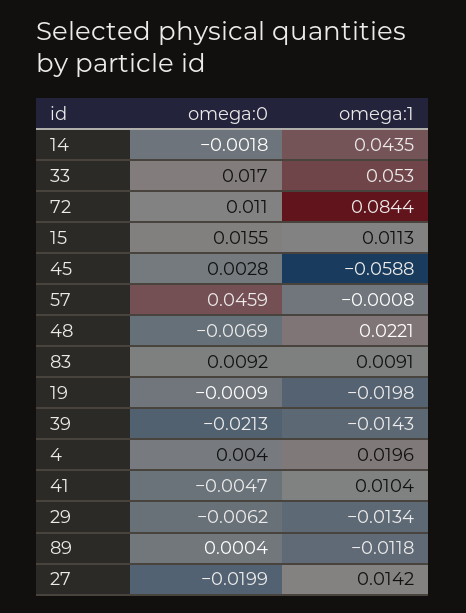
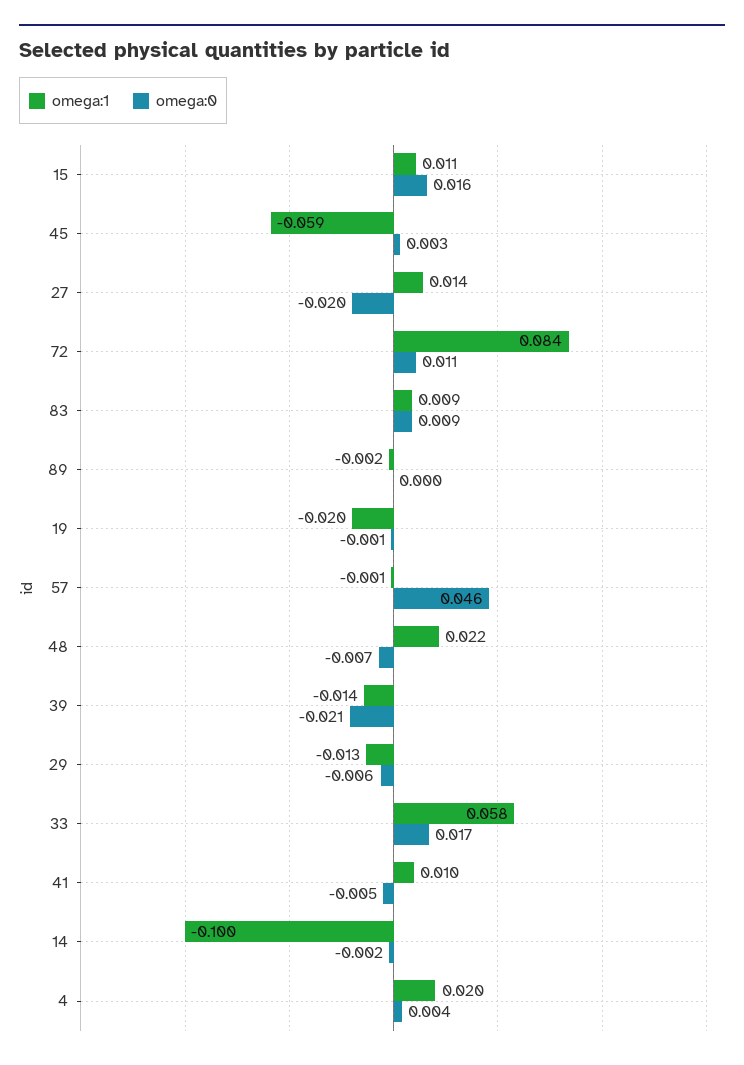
  {
    "omega:0": {
      "14": -0.0018,
      "33": 0.017,
      "72": 0.011,
      "15": 0.0155,
      "45": 0.0028,
      "57": 0.0459,
      "48": -0.0069,
      "83": 0.0092,
      "19": -0.0009,
      "39": -0.0213,
      "4": 0.004,
      "41": -0.0047,
      "29": -0.0062,
      "89": 0.0004,
      "27": -0.0199
    },
    "omega:1": {
-     "14": 0.0435,
+     "14": -0.1,
-     "33": 0.053,
+     "33": 0.058,
      "72": 0.0844,
      "15": 0.0113,
      "45": -0.0588,
      "57": -0.0008,
      "48": 0.0221,
      "83": 0.0091,
      "19": -0.0198,
      "39": -0.0143,
      "4": 0.0196,
      "41": 0.0104,
      "29": -0.0134,
-     "89": -0.0118,
+     "89": -0.002,
      "27": 0.0142
    }
  }

